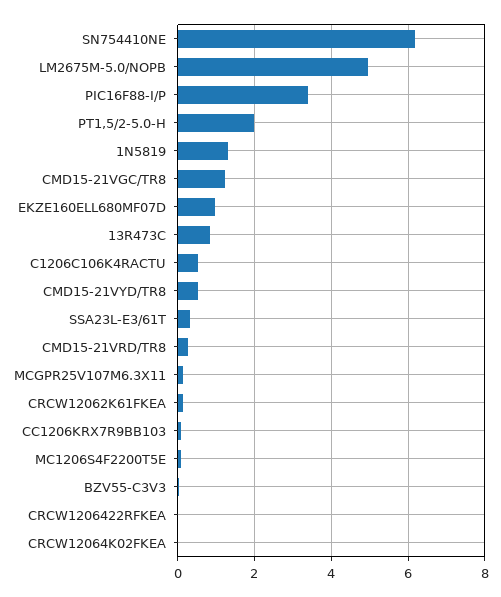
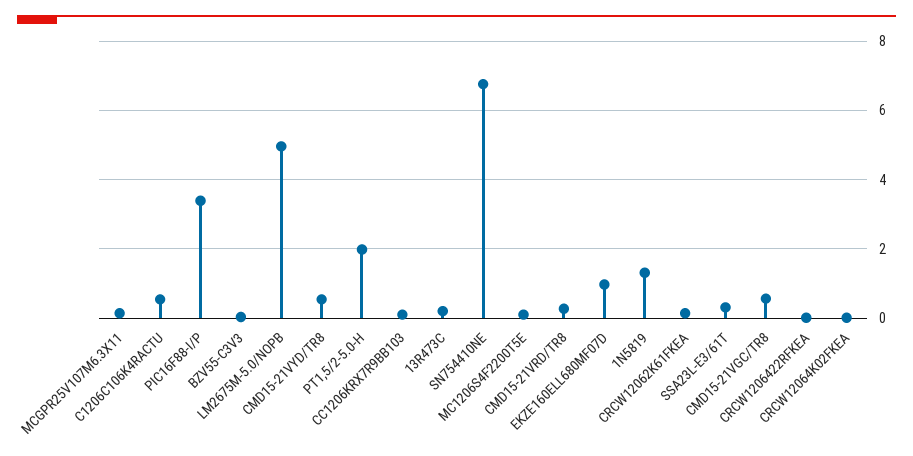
  {
-   "SN754410NE": 6.2,
+   "SN754410NE": 6.8,
    "LM2675M-5.0/NOPB": 5,
    "PIC16F88-I/P": 3.4,
    "PT1,5/2-5.0-H": 2,
    "1N5819": 1.4,
-   "CMD15-21VGC/TR8": 1.2,
+   "CMD15-21VGC/TR8": 0.6,
    "EKZE160ELL680MF07D": 1,
-   "13R473C": 0.8,
+   "13R473C": 0.2,
    "C1206C106K4RACTU": 0.6,
    "CMD15-21VYD/TR8": 0.6,
    "SSA23L-E3/61T": 0.4,
    "CMD15-21VRD/TR8": 0.2,
    "MCGPR25V107M6.3X11": 0.2,
    "CRCW12062K61FKEA": 0.2,
    "CC1206KRX7R9BB103": 0.2,
    "MC1206S4F2200T5E": 0.2,
    "BZV55-C3V3": 0,
    "CRCW1206422RFKEA": 0,
    "CRCW12064K02FKEA": 0
  }

